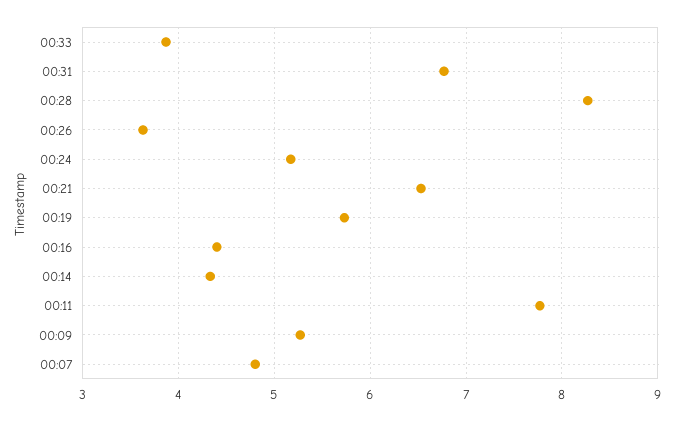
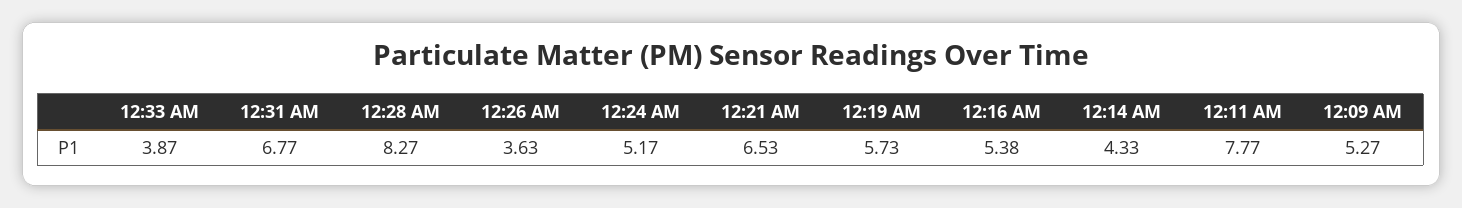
  {
    "00:33": 3.87,
    "00:31": 6.77,
    "00:28": 8.27,
    "00:26": 3.63,
    "00:24": 5.17,
    "00:21": 6.53,
    "00:19": 5.73,
-   "00:16": 4.4,
+   "00:16": 5.38,
    "00:14": 4.33,
    "00:11": 7.77,
-   "00:09": 5.27,
+   "00:09": 5.27
-   "00:07": 4.8
  }

